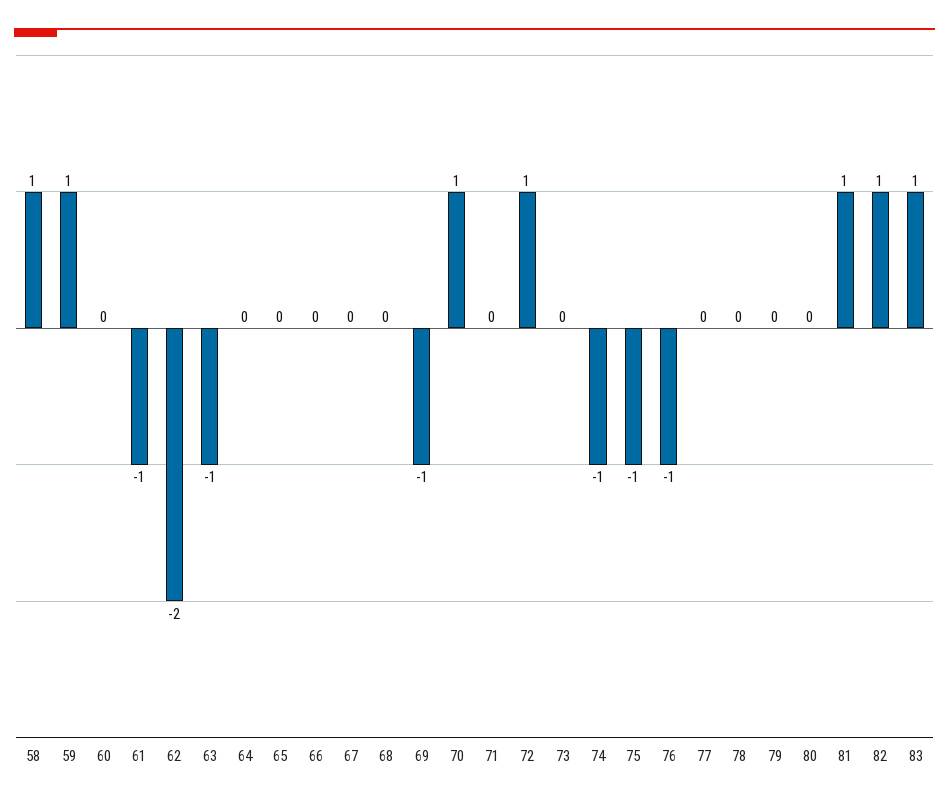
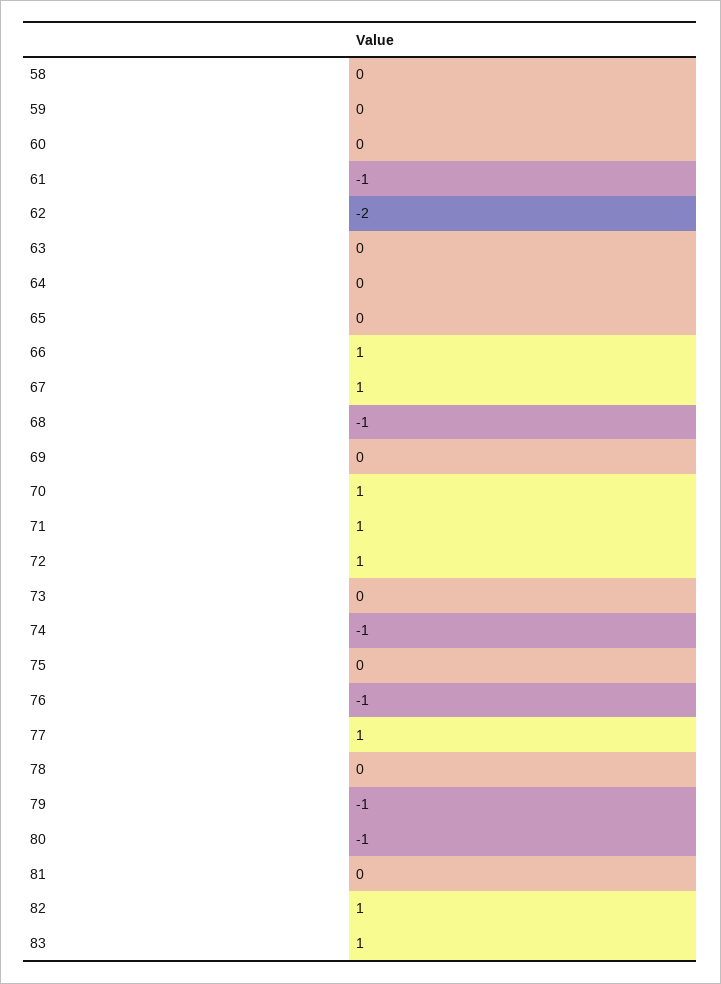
  {
-   "58": 1,
+   "58": 0,
-   "59": 1,
+   "59": 0,
    "60": 0,
    "61": -1,
    "62": -2,
-   "63": -1,
+   "63": 0,
    "64": 0,
    "65": 0,
-   "66": 0,
+   "66": 1,
-   "67": 0,
+   "67": 1,
-   "68": 0,
+   "68": -1,
-   "69": -1,
+   "69": 0,
    "70": 1,
-   "71": 0,
+   "71": 1,
    "72": 1,
    "73": 0,
    "74": -1,
-   "75": -1,
+   "75": 0,
    "76": -1,
-   "77": 0,
+   "77": 1,
    "78": 0,
-   "79": 0,
+   "79": -1,
-   "80": 0,
+   "80": -1,
-   "81": 1,
+   "81": 0,
    "82": 1,
    "83": 1
  }

